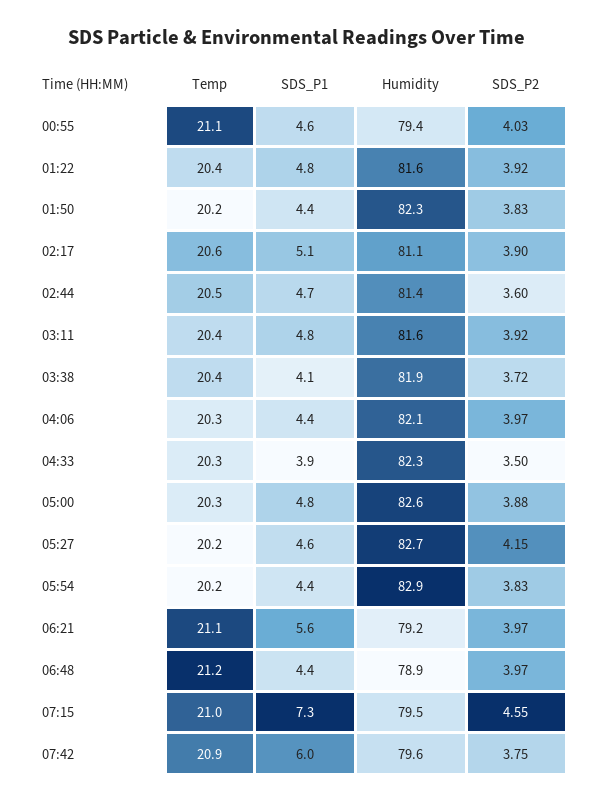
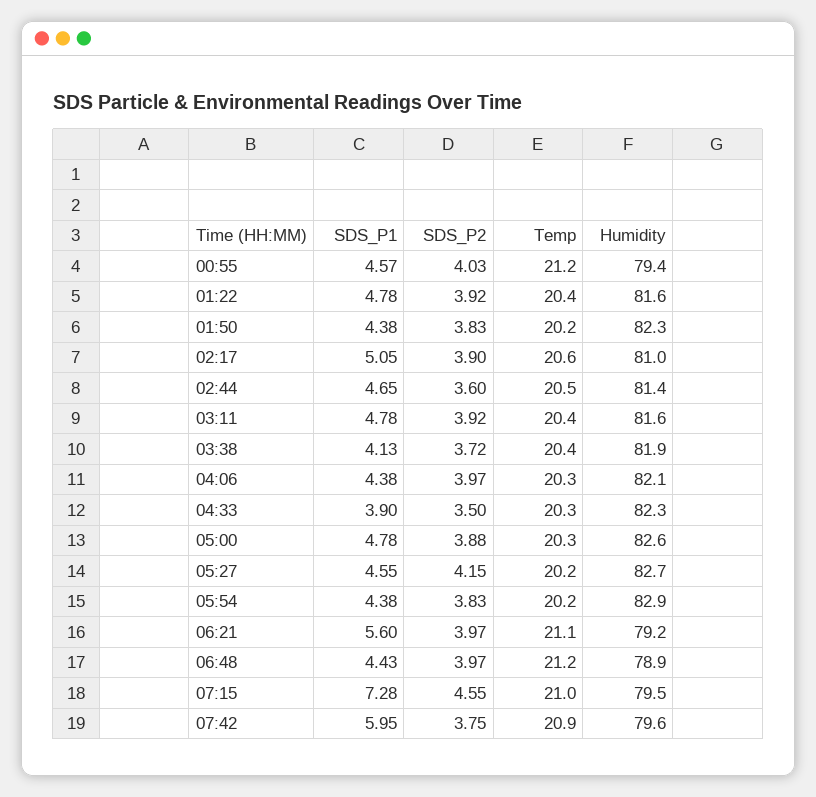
  {
    "Temp": {
-     "00:55": 21.1,
+     "00:55": 21.2,
      "01:22": 20.4,
      "01:50": 20.2,
      "02:17": 20.6,
      "02:44": 20.5,
      "03:11": 20.4,
      "03:38": 20.4,
      "04:06": 20.3,
      "04:33": 20.3,
      "05:00": 20.3,
      "05:27": 20.2,
      "05:54": 20.2,
      "06:21": 21.1,
      "06:48": 21.2,
      "07:15": 21,
      "07:42": 20.9
    },
    "SDS_P1": {
      "00:55": 4.57,
      "01:22": 4.78,
      "01:50": 4.38,
      "02:17": 5.05,
      "02:44": 4.65,
      "03:11": 4.78,
      "03:38": 4.13,
      "04:06": 4.38,
      "04:33": 3.9,
      "05:00": 4.78,
      "05:27": 4.55,
      "05:54": 4.38,
      "06:21": 5.6,
      "06:48": 4.43,
      "07:15": 7.28,
      "07:42": 5.95
    },
    "Humidity": {
      "00:55": 79.4,
      "01:22": 81.6,
      "01:50": 82.3,
-     "02:17": 81.1,
+     "02:17": 81,
      "02:44": 81.4,
      "03:11": 81.6,
      "03:38": 81.9,
      "04:06": 82.1,
      "04:33": 82.3,
      "05:00": 82.6,
      "05:27": 82.7,
      "05:54": 82.9,
      "06:21": 79.2,
      "06:48": 78.9,
      "07:15": 79.5,
      "07:42": 79.6
    },
    "SDS_P2": {
      "00:55": 4.03,
      "01:22": 3.92,
      "01:50": 3.83,
      "02:17": 3.9,
      "02:44": 3.6,
      "03:11": 3.92,
      "03:38": 3.72,
      "04:06": 3.97,
      "04:33": 3.5,
      "05:00": 3.88,
      "05:27": 4.15,
      "05:54": 3.83,
      "06:21": 3.97,
      "06:48": 3.97,
      "07:15": 4.55,
      "07:42": 3.75
    }
  }

